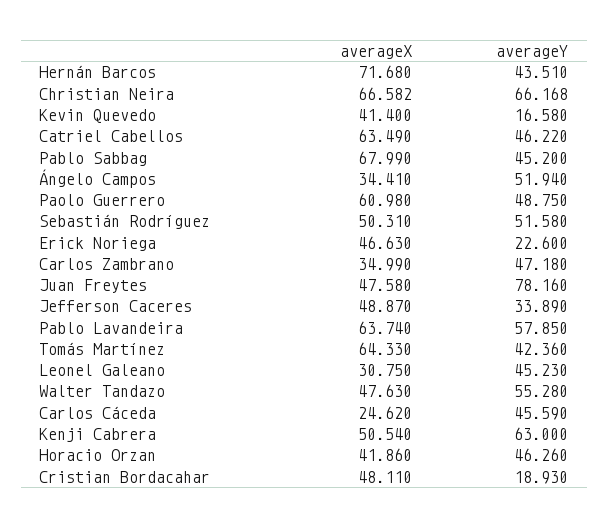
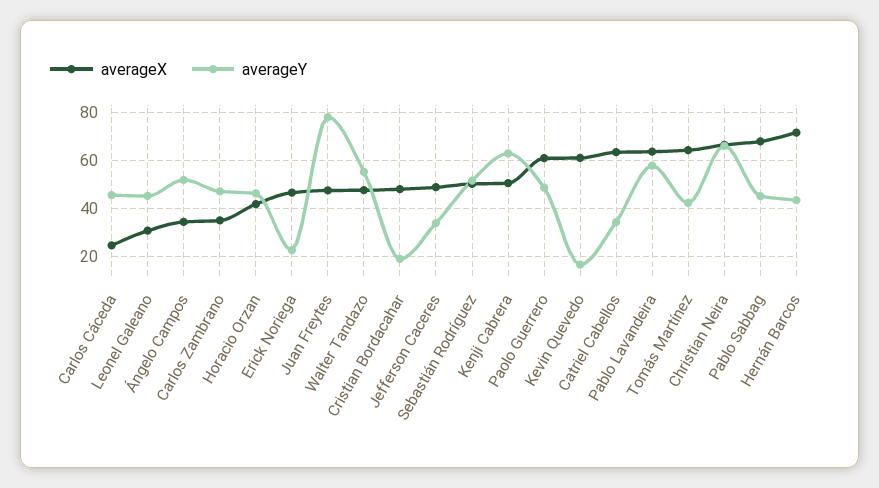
  {
    "averageX": {
      "Hernán Barcos": 71.68,
      "Christian Neira": 66.582,
-     "Kevin Quevedo": 41.4,
+     "Kevin Quevedo": 60,
      "Catriel Cabellos": 63.49,
      "Pablo Sabbag": 67.99,
      "Ángelo Campos": 34.41,
      "Paolo Guerrero": 60.98,
      "Sebastián Rodríguez": 50.31,
      "Erick Noriega": 46.63,
      "Carlos Zambrano": 34.99,
      "Juan Freytes": 47.58,
      "Jefferson Caceres": 48.87,
      "Pablo Lavandeira": 63.74,
      "Tomás Martínez": 64.33,
      "Leonel Galeano": 30.75,
      "Walter Tandazo": 47.63,
      "Carlos Cáceda": 24.62,
      "Kenji Cabrera": 50.54,
      "Horacio Orzan": 41.86,
      "Cristian Bordacahar": 48.11
    },
    "averageY": {
      "Hernán Barcos": 43.51,
      "Christian Neira": 66.168,
      "Kevin Quevedo": 16.58,
-     "Catriel Cabellos": 46.22,
+     "Catriel Cabellos": 35,
      "Pablo Sabbag": 45.2,
      "Ángelo Campos": 51.94,
      "Paolo Guerrero": 48.75,
      "Sebastián Rodríguez": 51.58,
      "Erick Noriega": 22.6,
      "Carlos Zambrano": 47.18,
      "Juan Freytes": 78.16,
      "Jefferson Caceres": 33.89,
      "Pablo Lavandeira": 57.85,
      "Tomás Martínez": 42.36,
      "Leonel Galeano": 45.23,
      "Walter Tandazo": 55.28,
      "Carlos Cáceda": 45.59,
      "Kenji Cabrera": 63,
      "Horacio Orzan": 46.26,
      "Cristian Bordacahar": 18.93
    }
  }

